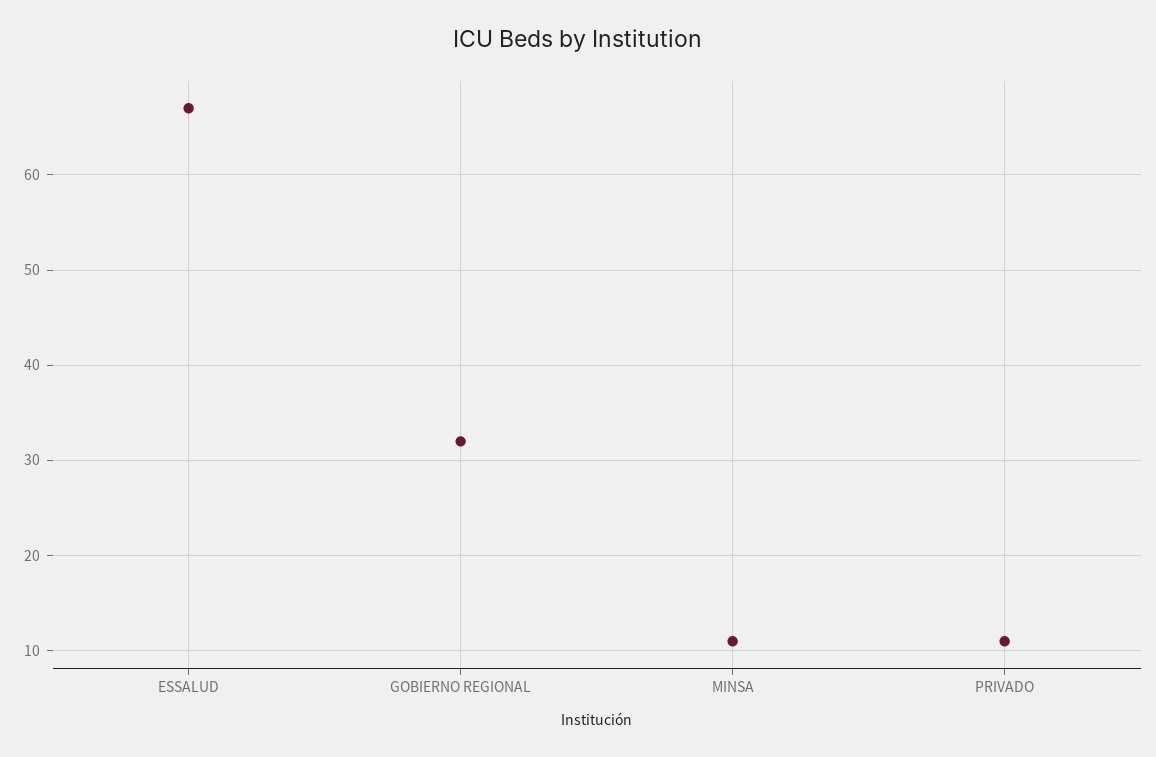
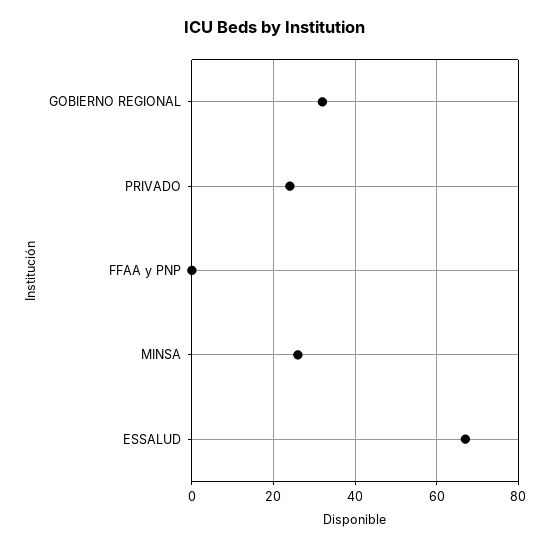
  {
    "ESSALUD": 67,
    "GOBIERNO REGIONAL": 32,
-   "MINSA": 11,
+   "MINSA": 25,
-   "PRIVADO": 11
+   "PRIVADO": 25,
+   "FFAA y PNP": 0
  }

